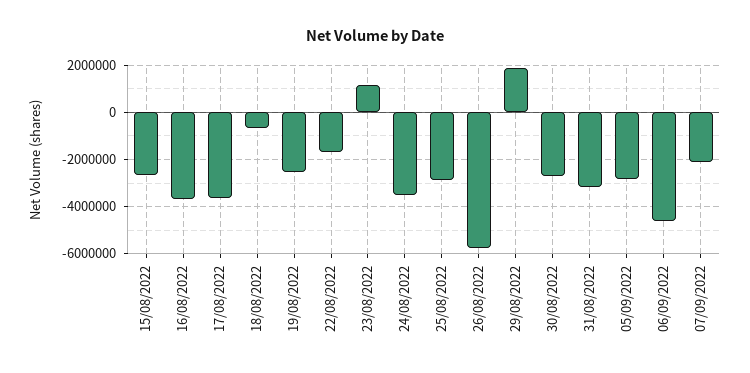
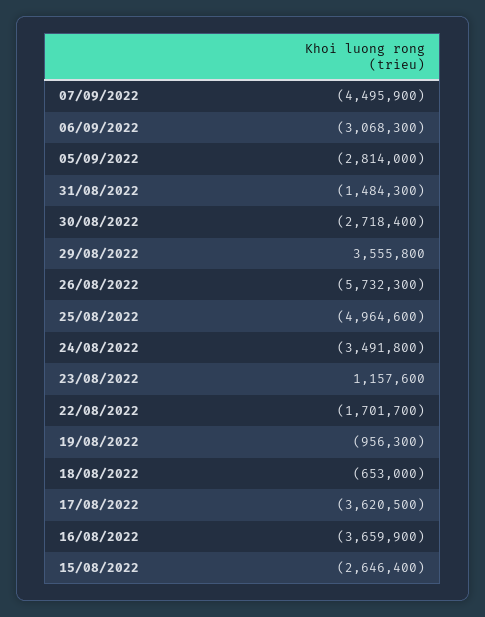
  {
    "15/08/2022": -2646400,
    "16/08/2022": -3659900,
    "17/08/2022": -3620500,
    "18/08/2022": -653000,
-   "19/08/2022": -2500000,
+   "19/08/2022": -956300,
    "22/08/2022": -1701700,
    "23/08/2022": 1157600,
    "24/08/2022": -3491800,
-   "25/08/2022": -3000000,
+   "25/08/2022": -4964600,
    "26/08/2022": -5732300,
-   "29/08/2022": 2000000,
+   "29/08/2022": 3555800,
    "30/08/2022": -2718400,
-   "31/08/2022": -3000000,
+   "31/08/2022": -1484300,
    "05/09/2022": -2814000,
-   "06/09/2022": -4500000,
+   "06/09/2022": -3068300,
-   "07/09/2022": -2000000
+   "07/09/2022": -4495900
  }

